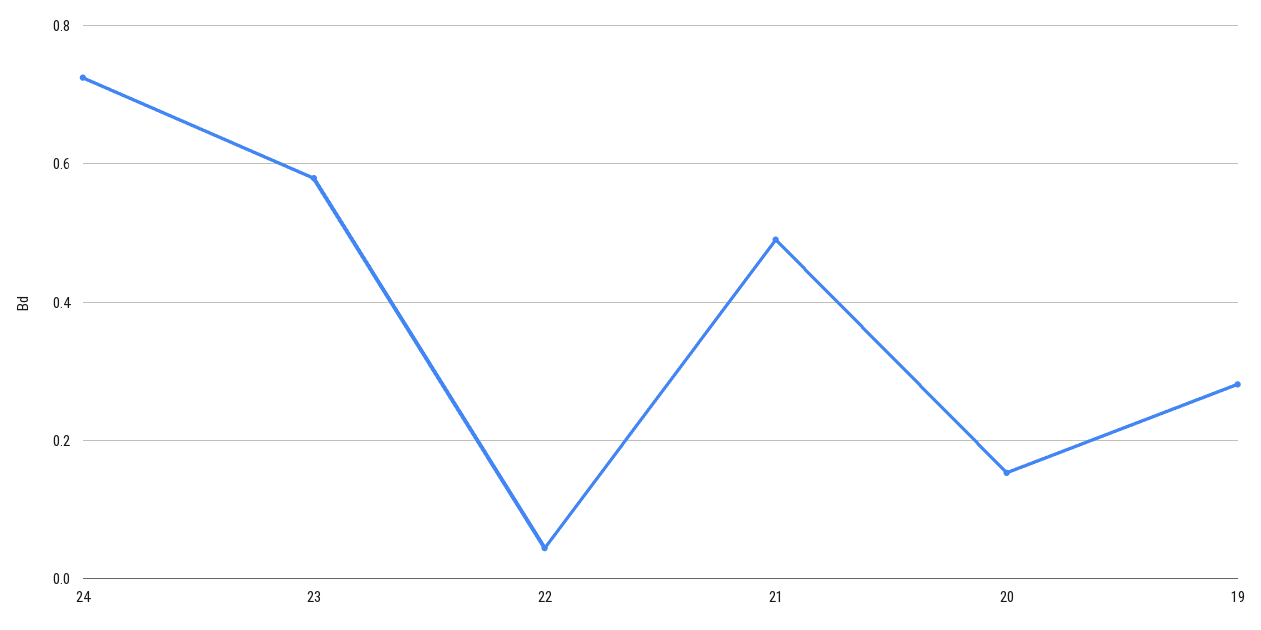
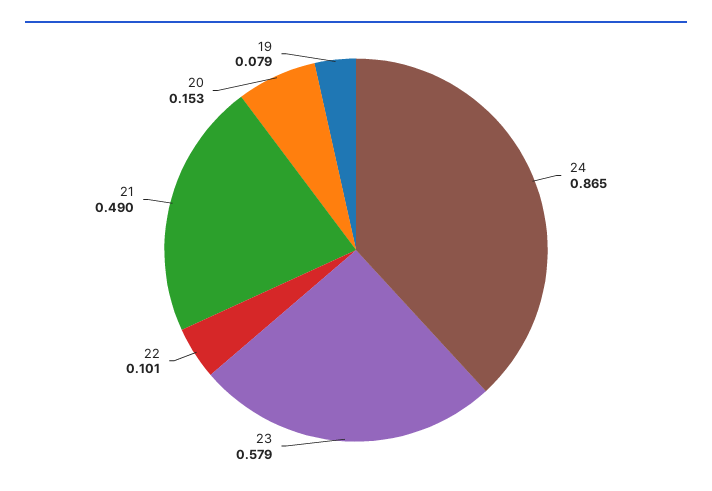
  {
-   "24": 0.72,
+   "24": 0.865,
    "23": 0.579,
-   "22": 0.04,
+   "22": 0.101,
    "21": 0.49,
    "20": 0.153,
-   "19": 0.28
+   "19": 0.079
  }

